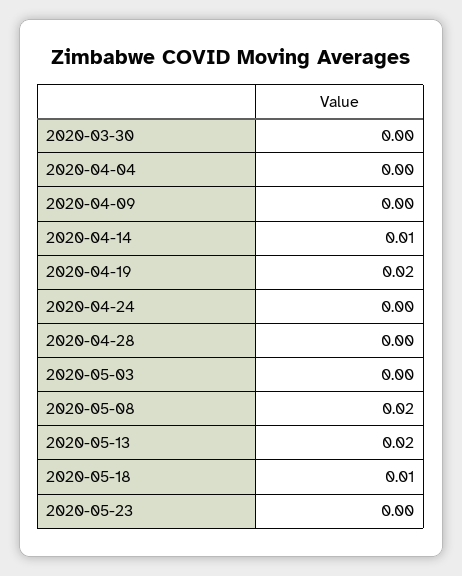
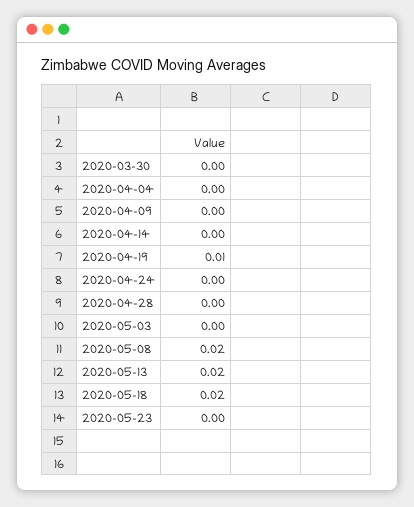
  {
    "2020-03-30": 0,
    "2020-04-04": 0,
    "2020-04-09": 0,
-   "2020-04-14": 0.01,
+   "2020-04-14": 0,
-   "2020-04-19": 0.02,
+   "2020-04-19": 0.01,
    "2020-04-24": 0,
    "2020-04-28": 0,
    "2020-05-03": 0,
    "2020-05-08": 0.02,
    "2020-05-13": 0.02,
-   "2020-05-18": 0.01,
+   "2020-05-18": 0.02,
    "2020-05-23": 0
  }

